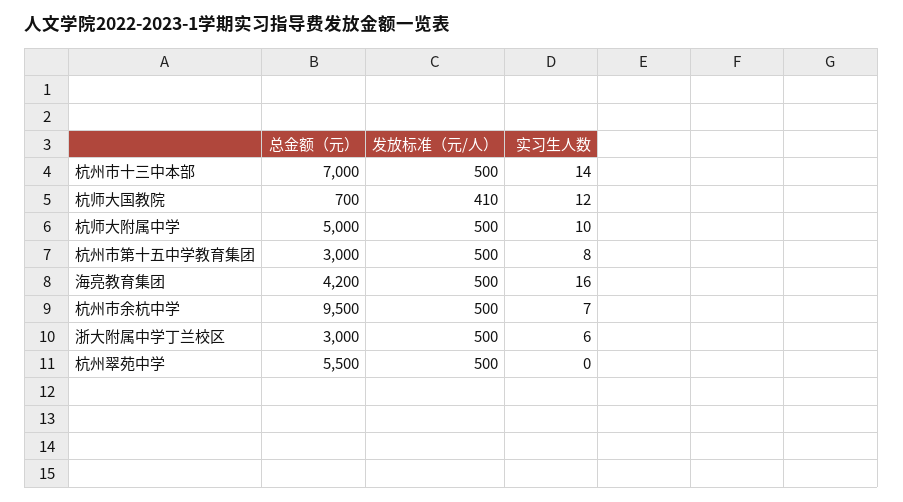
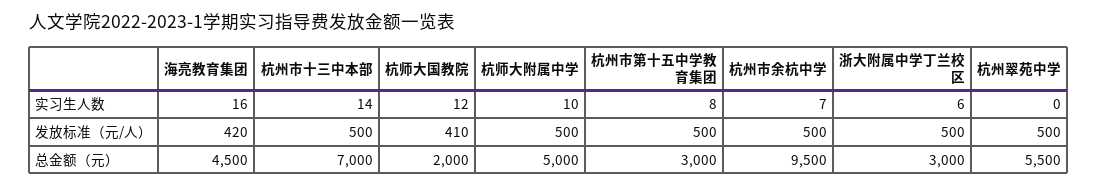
  {
    "总金额（元）": {
      "杭州市十三中本部": 7000,
-     "杭师大国教院": 700,
+     "杭师大国教院": 2000,
      "杭师大附属中学": 5000,
      "杭州市第十五中学教育集团": 3000,
-     "海亮教育集团": 4200,
+     "海亮教育集团": 4500,
      "杭州市余杭中学": 9500,
      "浙大附属中学丁兰校区": 3000,
      "杭州翠苑中学": 5500
    },
    "发放标准（元/人）": {
      "杭州市十三中本部": 500,
      "杭师大国教院": 410,
      "杭师大附属中学": 500,
      "杭州市第十五中学教育集团": 500,
-     "海亮教育集团": 500,
+     "海亮教育集团": 420,
      "杭州市余杭中学": 500,
      "浙大附属中学丁兰校区": 500,
      "杭州翠苑中学": 500
    },
    "实习生人数": {
      "杭州市十三中本部": 14,
      "杭师大国教院": 12,
      "杭师大附属中学": 10,
      "杭州市第十五中学教育集团": 8,
      "海亮教育集团": 16,
      "杭州市余杭中学": 7,
      "浙大附属中学丁兰校区": 6,
      "杭州翠苑中学": 0
    }
  }

